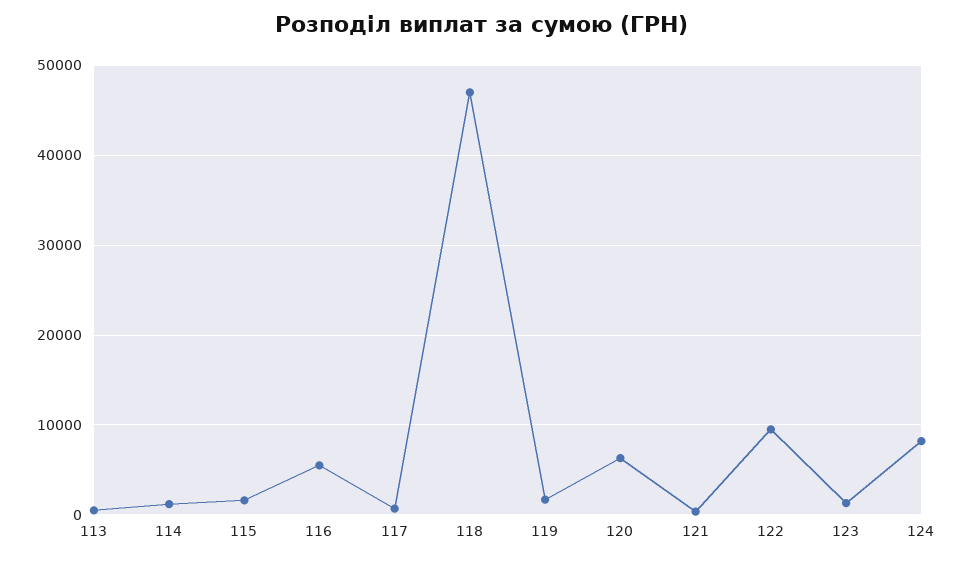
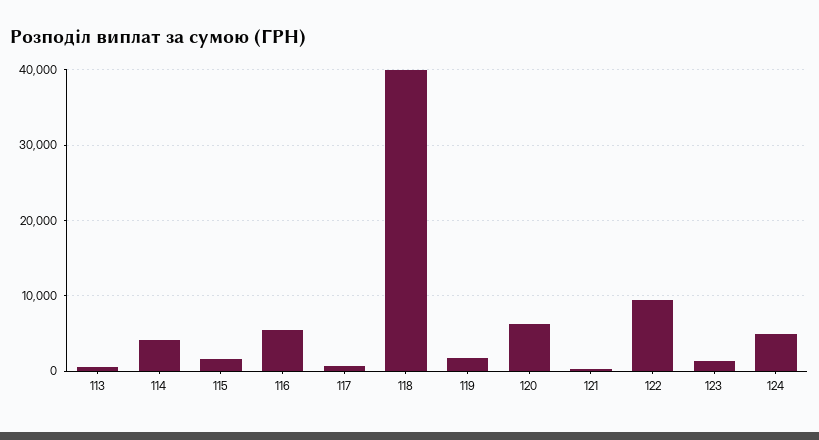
  {
    "113": 1000,
-   "114": 1000,
+   "114": 4000,
    "115": 2000,
    "116": 6000,
    "117": 1000,
-   "118": 47000,
+   "118": 40000,
    "119": 2000,
    "120": 6000,
    "121": 0,
    "122": 10000,
    "123": 1000,
-   "124": 8000
+   "124": 5000
  }

